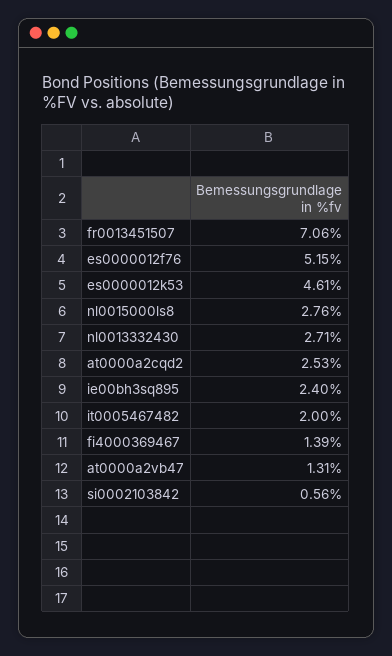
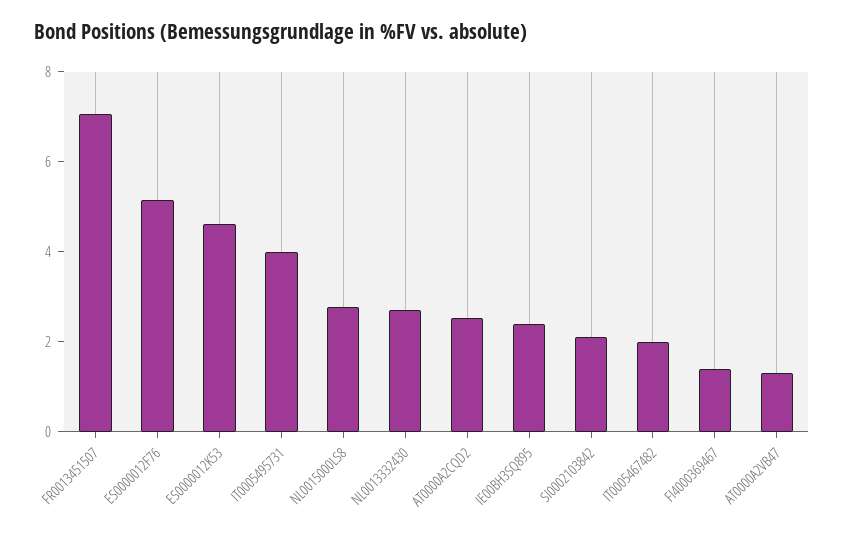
  {
    "fr0013451507": 7.06,
    "es0000012f76": 5.15,
    "es0000012k53": 4.61,
    "nl0015000ls8": 2.76,
    "nl0013332430": 2.71,
    "at0000a2cqd2": 2.53,
    "ie00bh3sq895": 2.4,
    "it0005467482": 2,
    "fi4000369467": 1.39,
    "at0000a2vb47": 1.31,
-   "si0002103842": 0.56
+   "si0002103842": 2,
+   "IT0005495731": 4
  }

